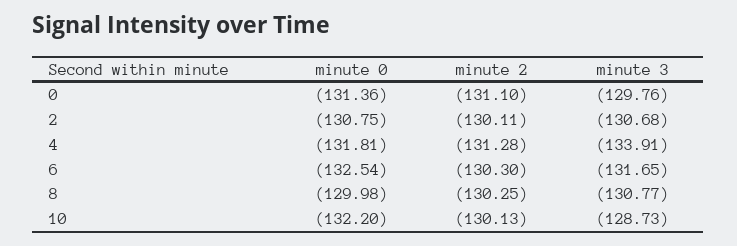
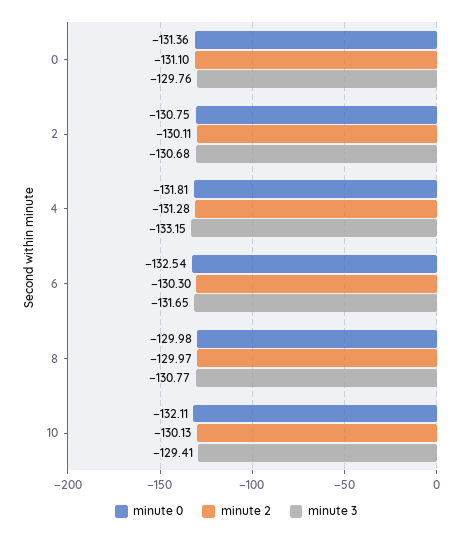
  {
    "minute 0": {
      "0": -131.36,
      "2": -130.75,
      "4": -131.81,
      "6": -132.54,
      "8": -129.98,
-     "10": -132.2
+     "10": -132.11
    },
    "minute 2": {
      "0": -131.1,
      "2": -130.11,
      "4": -131.28,
      "6": -130.3,
-     "8": -130.25,
+     "8": -129.97,
      "10": -130.13
    },
    "minute 3": {
      "0": -129.76,
      "2": -130.68,
-     "4": -133.91,
+     "4": -133.15,
      "6": -131.65,
      "8": -130.77,
-     "10": -128.73
+     "10": -129.41
    }
  }

